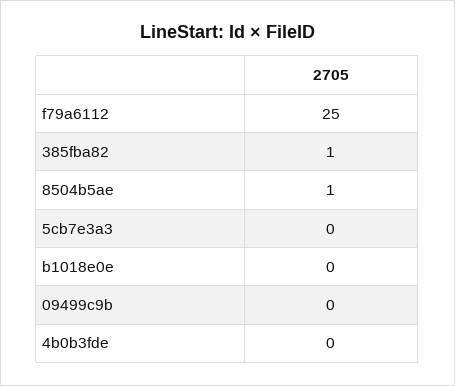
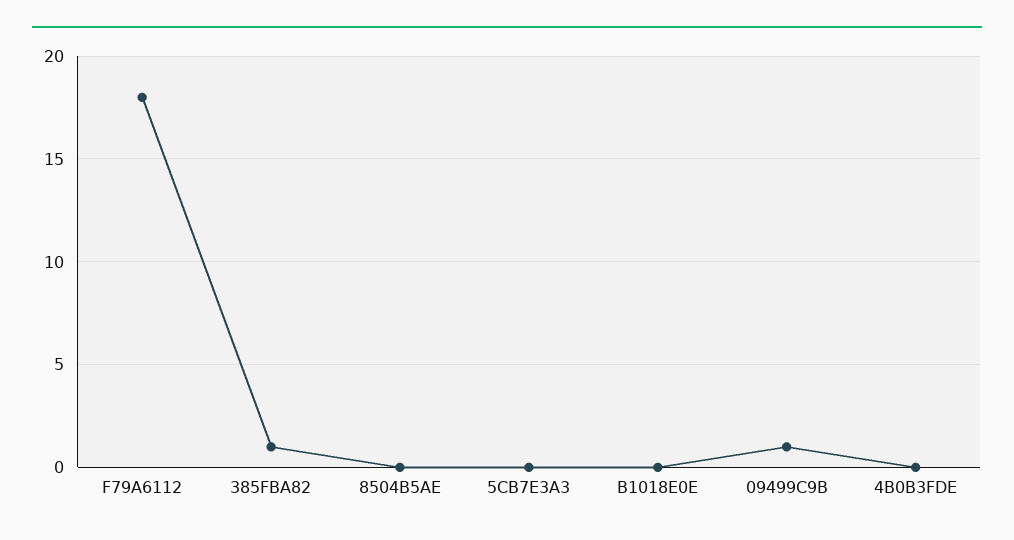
  {
-   "f79a6112": 25,
+   "f79a6112": 18,
    "385fba82": 1,
-   "8504b5ae": 1,
+   "8504b5ae": 0,
    "5cb7e3a3": 0,
    "b1018e0e": 0,
-   "09499c9b": 0,
+   "09499c9b": 1,
    "4b0b3fde": 0
  }

